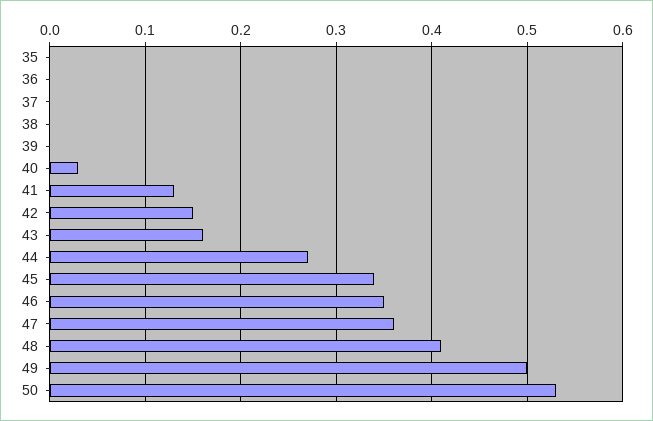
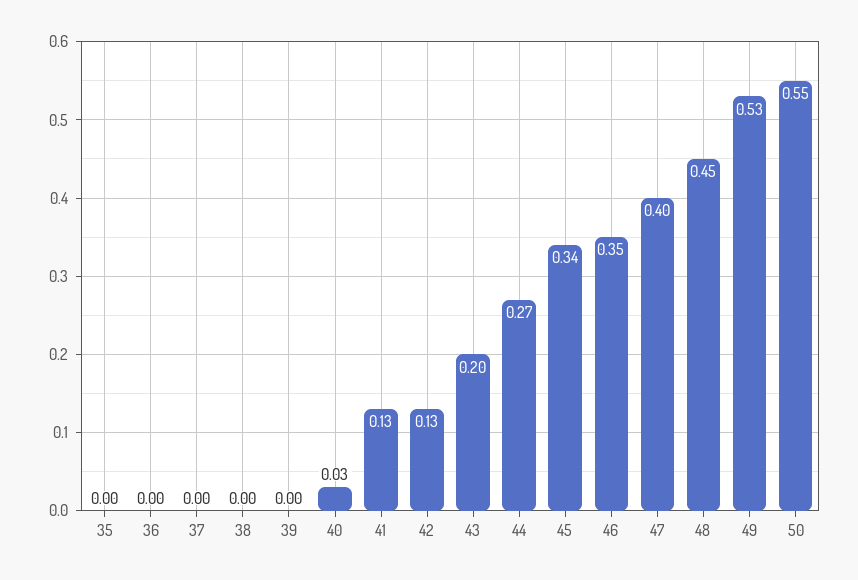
  {
    "35": 0,
    "36": 0,
    "37": 0,
    "38": 0,
    "39": 0,
    "40": 0.03,
    "41": 0.13,
-   "42": 0.15,
+   "42": 0.13,
-   "43": 0.16,
+   "43": 0.2,
    "44": 0.27,
    "45": 0.34,
    "46": 0.35,
-   "47": 0.36,
+   "47": 0.4,
-   "48": 0.41,
+   "48": 0.45,
-   "49": 0.5,
+   "49": 0.53,
-   "50": 0.53
+   "50": 0.55
  }

